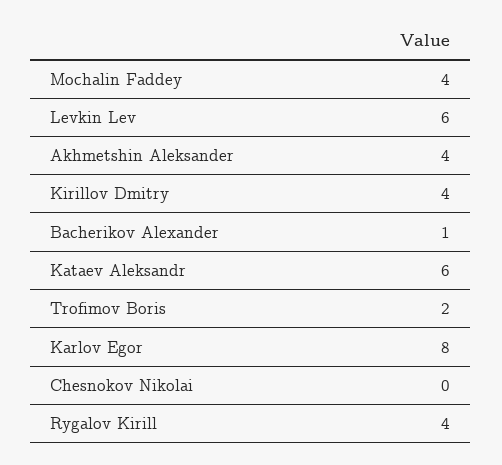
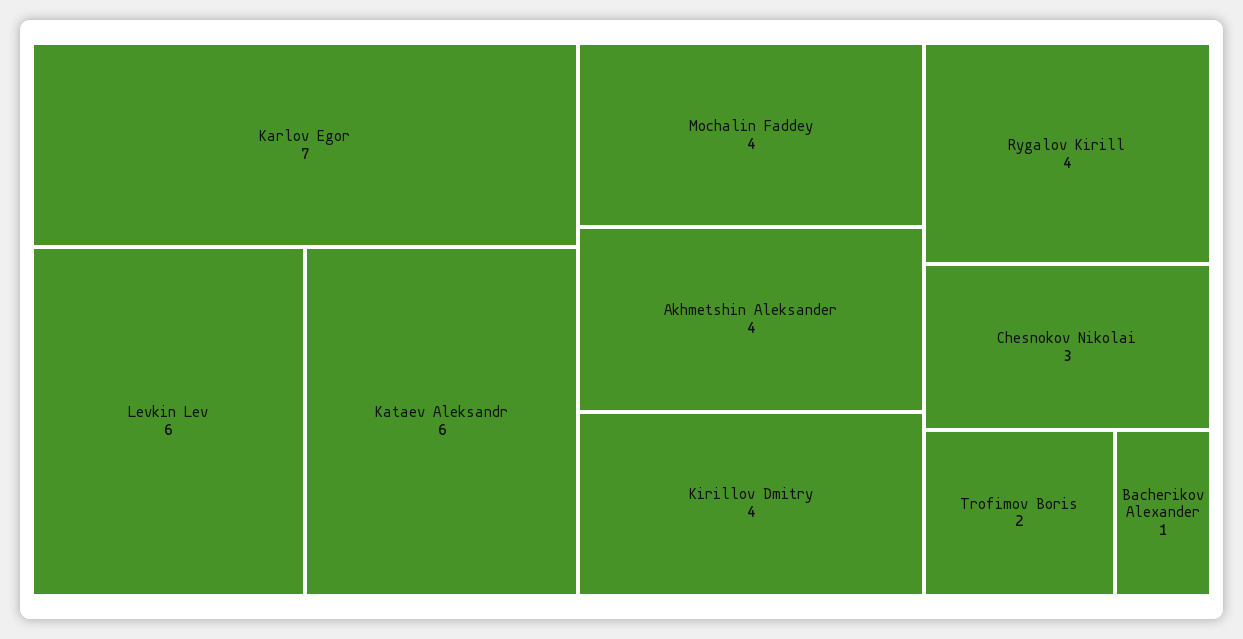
  {
    "Mochalin Faddey": 4,
    "Levkin Lev": 6,
    "Akhmetshin Aleksander": 4,
    "Kirillov Dmitry": 4,
    "Bacherikov Alexander": 1,
    "Kataev Aleksandr": 6,
    "Trofimov Boris": 2,
-   "Karlov Egor": 8,
+   "Karlov Egor": 7,
-   "Chesnokov Nikolai": 0,
+   "Chesnokov Nikolai": 3,
    "Rygalov Kirill": 4
  }

